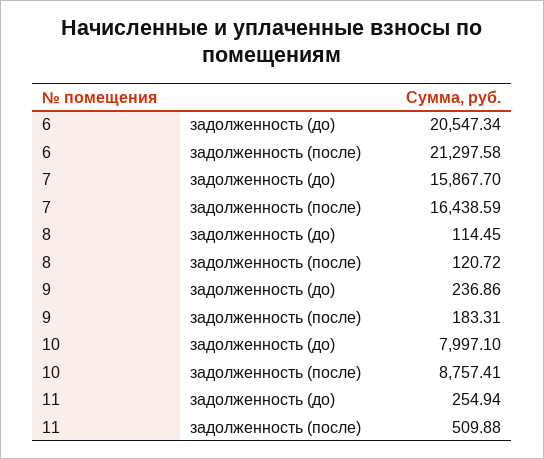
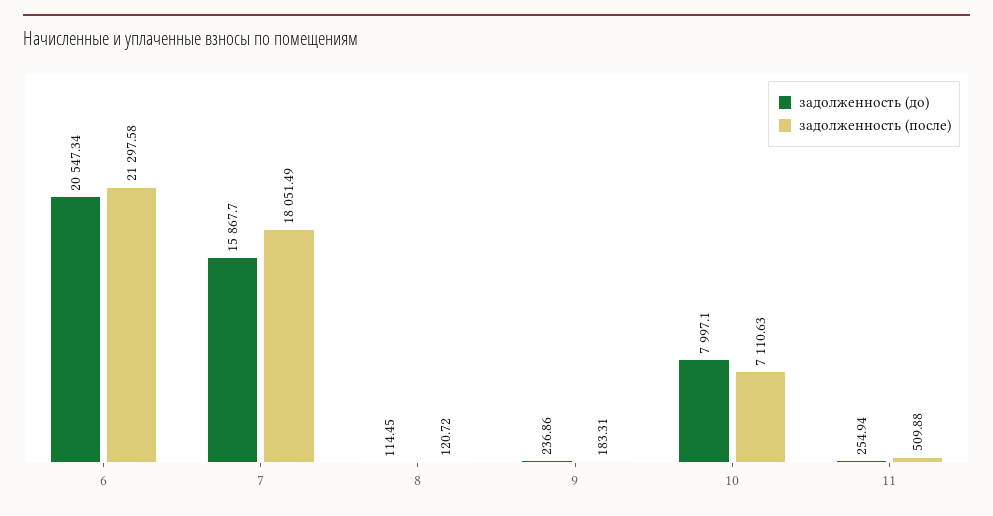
  {
    "задолженность (до)": {
      "6": 20547.34,
      "7": 15867.7,
      "8": 114.45,
      "9": 236.86,
      "10": 7997.1,
      "11": 254.94
    },
    "задолженность (после)": {
      "6": 21297.58,
-     "7": 16438.59,
+     "7": 18051.49,
      "8": 120.72,
      "9": 183.31,
-     "10": 8757.41,
+     "10": 7110.63,
      "11": 509.88
    }
  }

